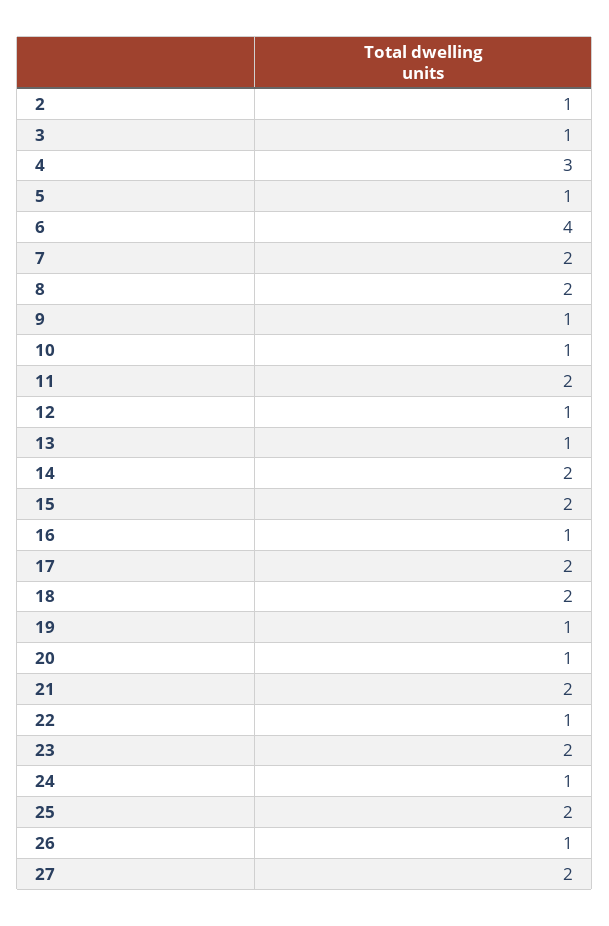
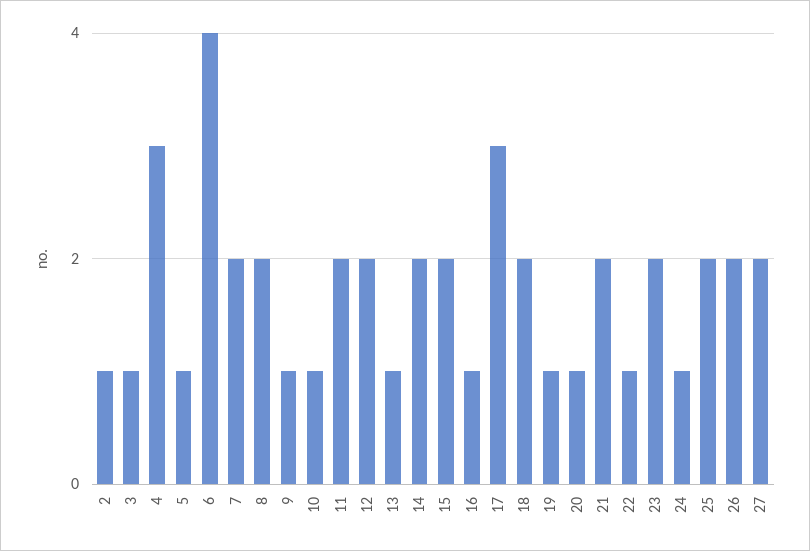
  {
    "2": 1,
    "3": 1,
    "4": 3,
    "5": 1,
    "6": 4,
    "7": 2,
    "8": 2,
    "9": 1,
    "10": 1,
    "11": 2,
-   "12": 1,
+   "12": 2,
    "13": 1,
    "14": 2,
    "15": 2,
    "16": 1,
-   "17": 2,
+   "17": 3,
    "18": 2,
    "19": 1,
    "20": 1,
    "21": 2,
    "22": 1,
    "23": 2,
    "24": 1,
    "25": 2,
-   "26": 1,
+   "26": 2,
    "27": 2
  }

